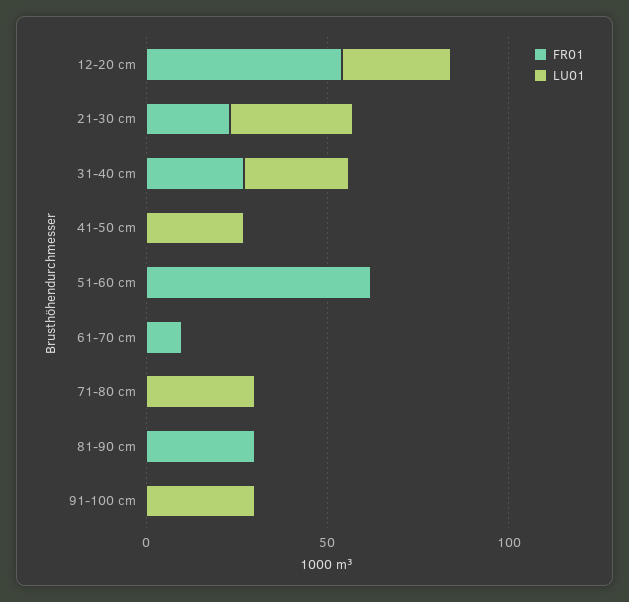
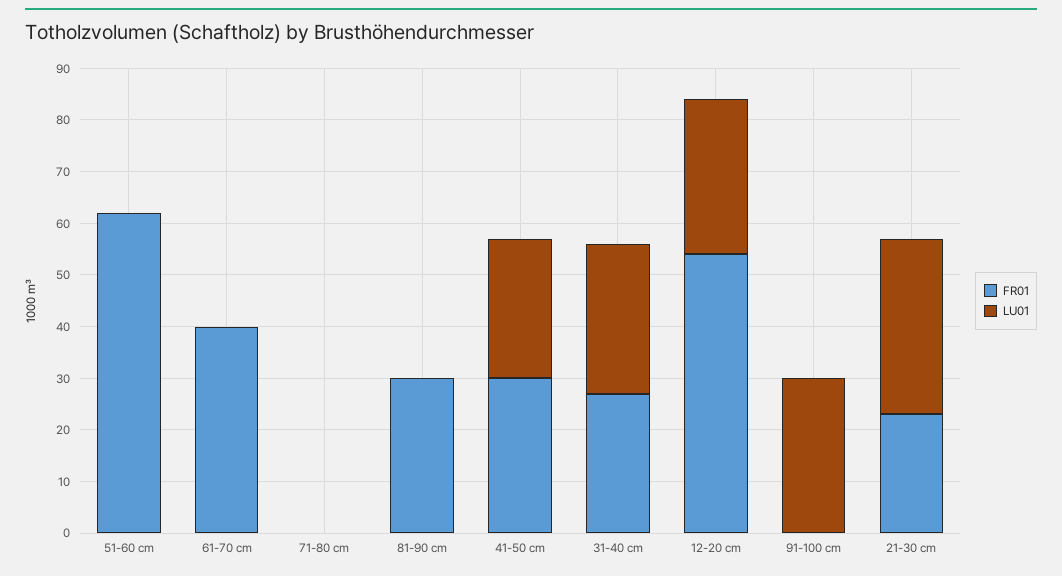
  {
    "FR01": {
      "12-20 cm": 55,
      "21-30 cm": 25,
      "31-40 cm": 25,
-     "41-50 cm": 0,
+     "41-50 cm": 30,
      "51-60 cm": 60,
-     "61-70 cm": 10,
+     "61-70 cm": 40,
      "71-80 cm": 0,
      "81-90 cm": 30,
      "91-100 cm": 0
    },
    "LU01": {
      "12-20 cm": 30,
      "21-30 cm": 35,
      "31-40 cm": 30,
      "41-50 cm": 25,
      "51-60 cm": 0,
      "61-70 cm": 0,
-     "71-80 cm": 30,
+     "71-80 cm": 0,
      "81-90 cm": 0,
      "91-100 cm": 30
    }
  }

